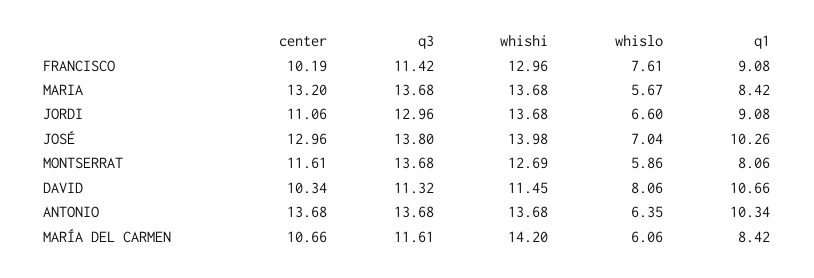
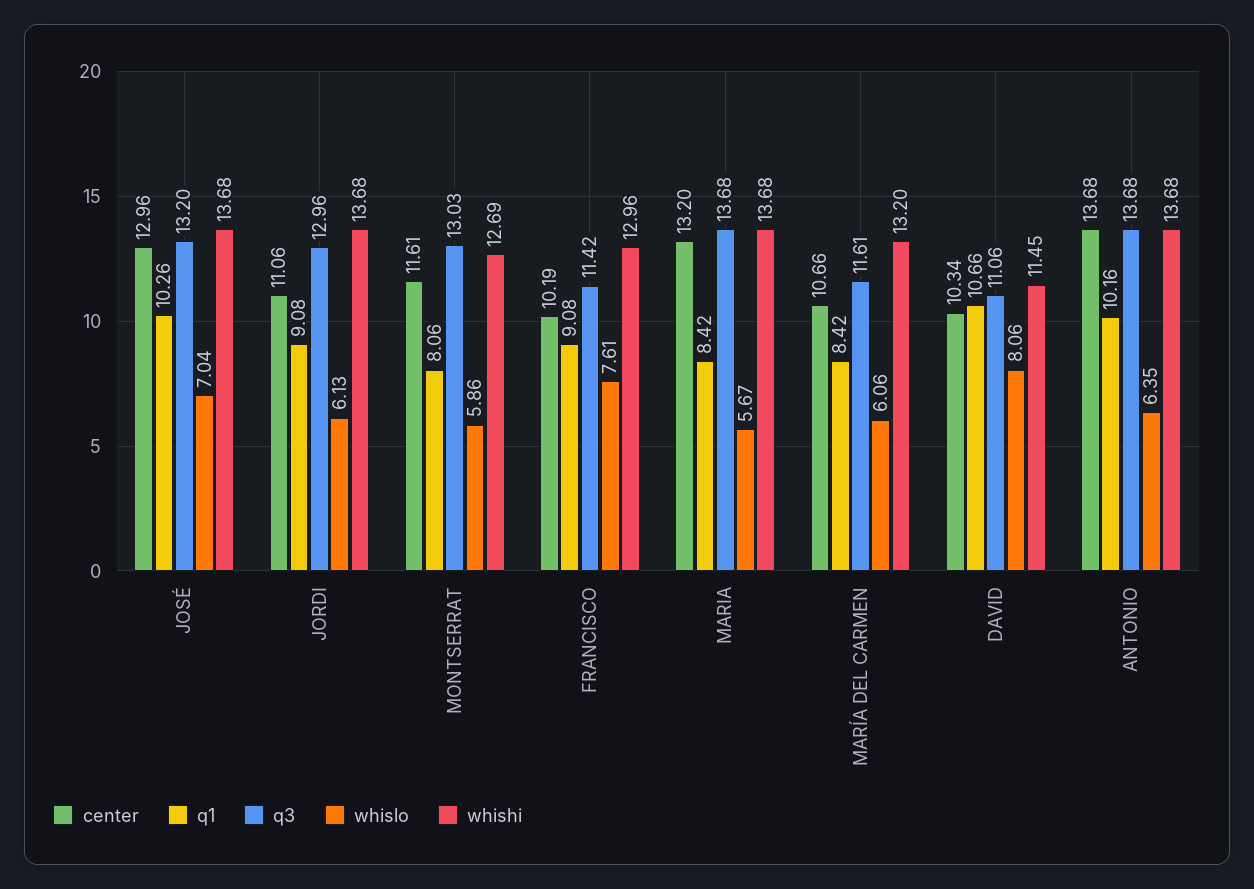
  {
    "center": {
      "FRANCISCO": 10.19,
      "MARIA": 13.2,
      "JORDI": 11.06,
      "JOSÉ": 12.96,
      "MONTSERRAT": 11.61,
      "DAVID": 10.34,
      "ANTONIO": 13.68,
      "MARÍA DEL CARMEN": 10.66
    },
    "q3": {
      "FRANCISCO": 11.42,
      "MARIA": 13.68,
      "JORDI": 12.96,
-     "JOSÉ": 13.8,
+     "JOSÉ": 13.2,
-     "MONTSERRAT": 13.68,
+     "MONTSERRAT": 13.03,
-     "DAVID": 11.32,
+     "DAVID": 11.06,
      "ANTONIO": 13.68,
      "MARÍA DEL CARMEN": 11.61
    },
    "whishi": {
      "FRANCISCO": 12.96,
      "MARIA": 13.68,
      "JORDI": 13.68,
-     "JOSÉ": 13.98,
+     "JOSÉ": 13.68,
      "MONTSERRAT": 12.69,
      "DAVID": 11.45,
      "ANTONIO": 13.68,
-     "MARÍA DEL CARMEN": 14.2
+     "MARÍA DEL CARMEN": 13.2
    },
    "whislo": {
      "FRANCISCO": 7.61,
      "MARIA": 5.67,
-     "JORDI": 6.6,
+     "JORDI": 6.13,
      "JOSÉ": 7.04,
      "MONTSERRAT": 5.86,
      "DAVID": 8.06,
      "ANTONIO": 6.35,
      "MARÍA DEL CARMEN": 6.06
    },
    "q1": {
      "FRANCISCO": 9.08,
      "MARIA": 8.42,
      "JORDI": 9.08,
      "JOSÉ": 10.26,
      "MONTSERRAT": 8.06,
      "DAVID": 10.66,
-     "ANTONIO": 10.34,
+     "ANTONIO": 10.16,
      "MARÍA DEL CARMEN": 8.42
    }
  }

